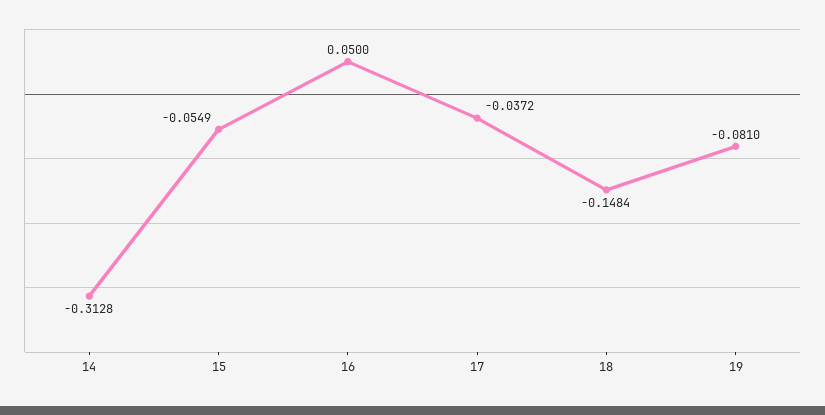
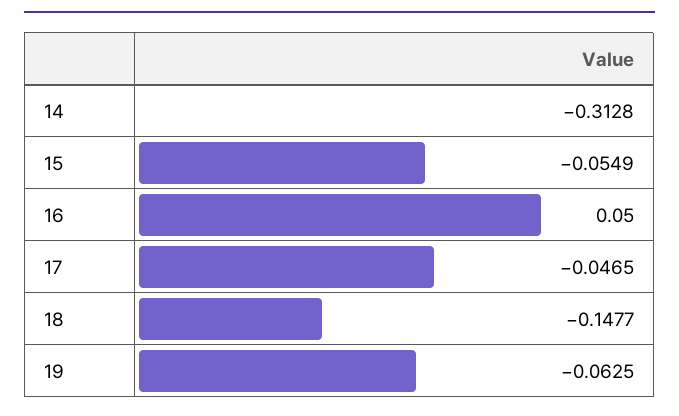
  {
    "14": -0.3128,
    "15": -0.0549,
    "16": 0.05,
-   "17": -0.0372,
+   "17": -0.0465,
-   "18": -0.1484,
+   "18": -0.1477,
-   "19": -0.081
+   "19": -0.0625
  }

